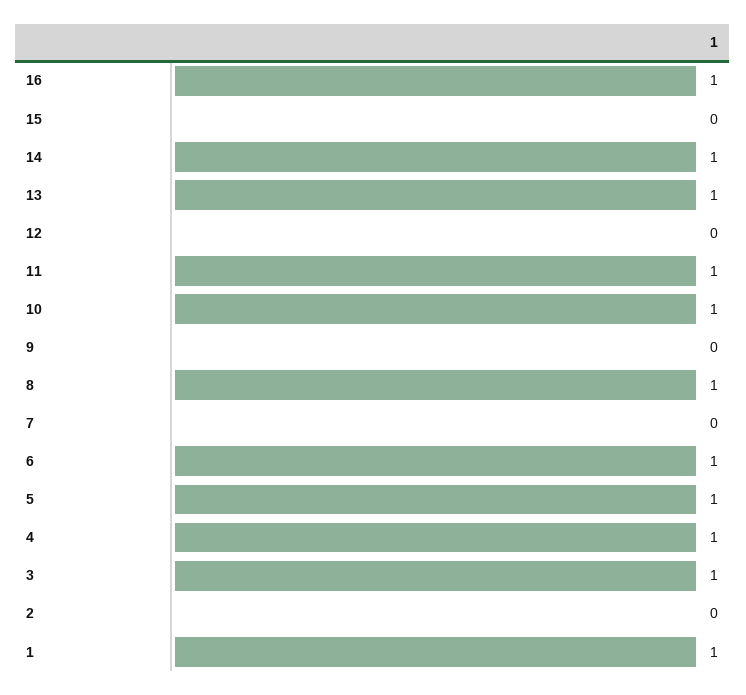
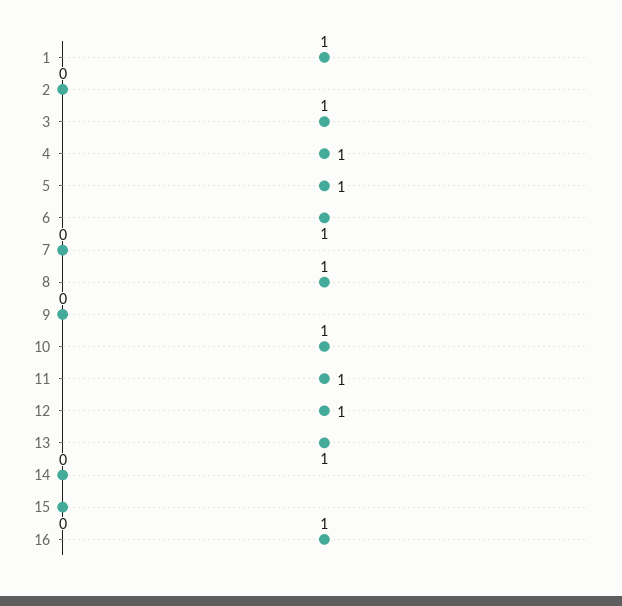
  {
    "16": 1,
    "15": 0,
-   "14": 1,
+   "14": 0,
    "13": 1,
-   "12": 0,
+   "12": 1,
    "11": 1,
    "10": 1,
    "9": 0,
    "8": 1,
    "7": 0,
    "6": 1,
    "5": 1,
    "4": 1,
    "3": 1,
    "2": 0,
    "1": 1
  }

